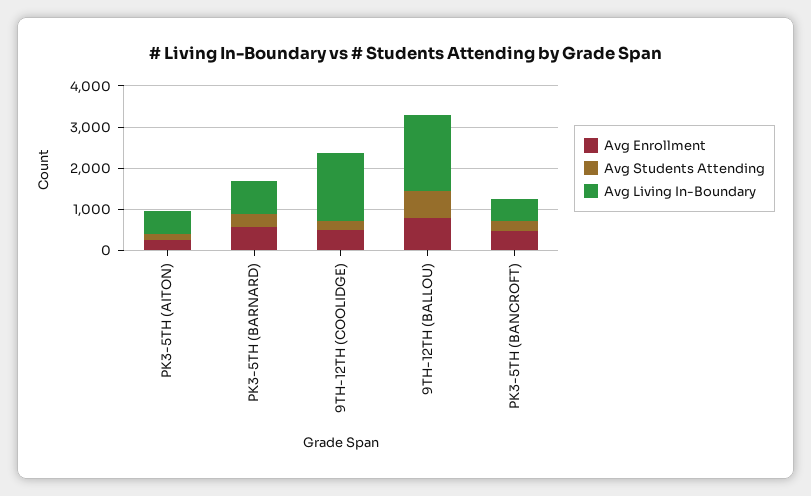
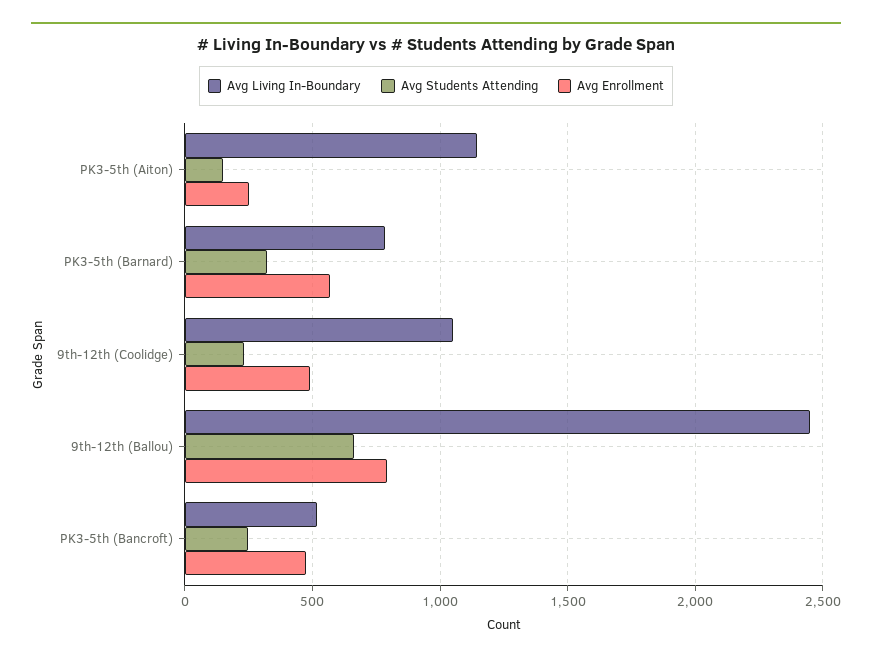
  {
    "Avg Enrollment": {
      "PK3-5TH (AITON)": 250,
      "PK3-5TH (BARNARD)": 550,
      "9TH-12TH (COOLIDGE)": 500,
      "9TH-12TH (BALLOU)": 800,
      "PK3-5TH (BANCROFT)": 450
    },
    "Avg Students Attending": {
      "PK3-5TH (AITON)": 150,
      "PK3-5TH (BARNARD)": 300,
      "9TH-12TH (COOLIDGE)": 250,
      "9TH-12TH (BALLOU)": 650,
      "PK3-5TH (BANCROFT)": 250
    },
    "Avg Living In-Boundary": {
-     "PK3-5TH (AITON)": 600,
+     "PK3-5TH (AITON)": 1150,
      "PK3-5TH (BARNARD)": 800,
-     "9TH-12TH (COOLIDGE)": 1600,
+     "9TH-12TH (COOLIDGE)": 1050,
-     "9TH-12TH (BALLOU)": 1800,
+     "9TH-12TH (BALLOU)": 2450,
      "PK3-5TH (BANCROFT)": 500
    }
  }

